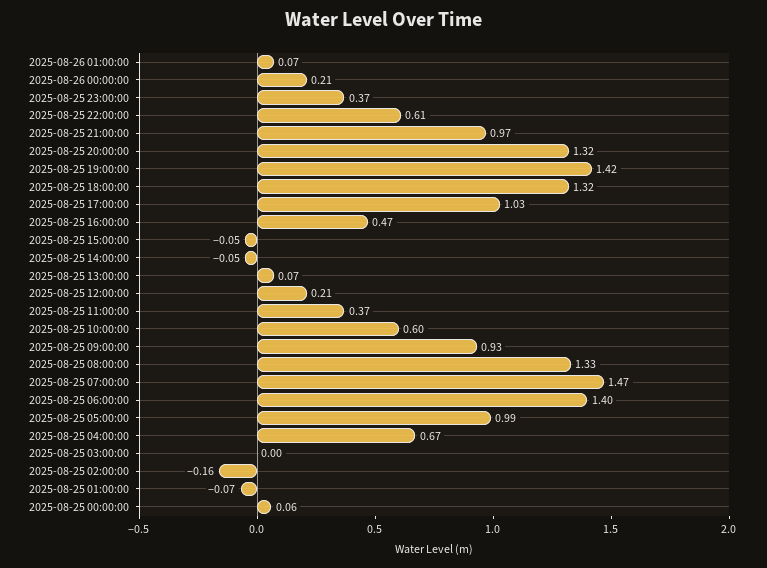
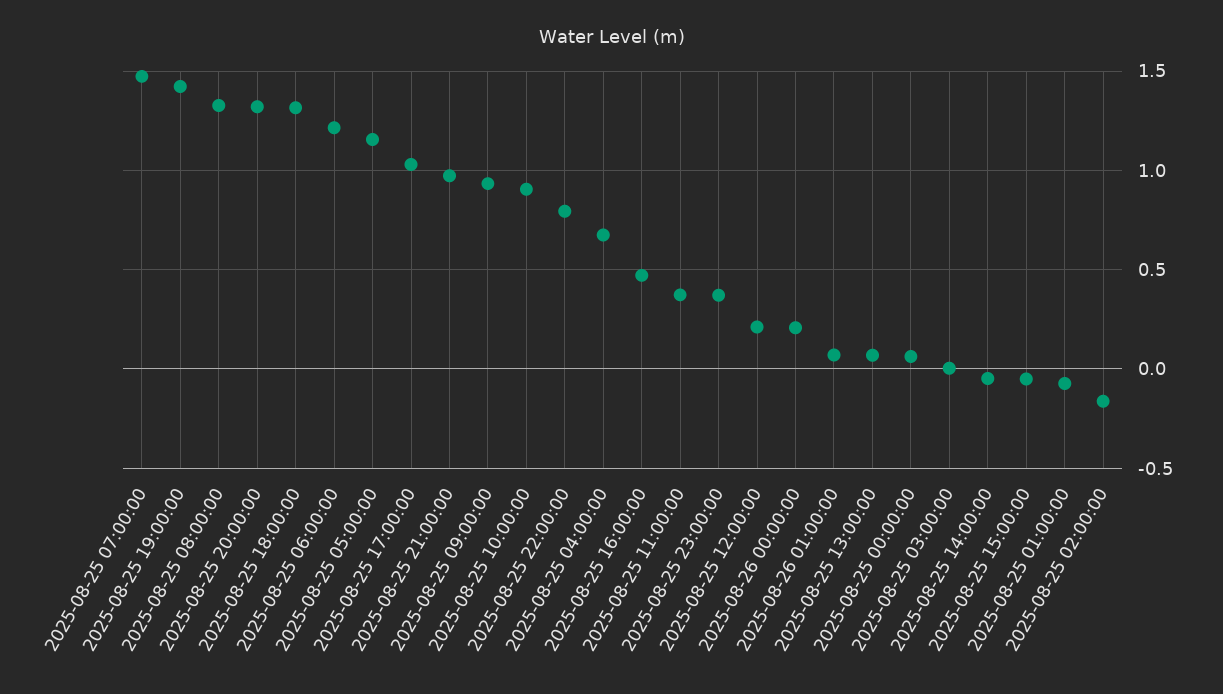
  {
    "2025-08-26 01:00:00": 0.07,
    "2025-08-26 00:00:00": 0.21,
    "2025-08-25 23:00:00": 0.37,
-   "2025-08-25 22:00:00": 0.61,
+   "2025-08-25 22:00:00": 0.8,
    "2025-08-25 21:00:00": 0.97,
    "2025-08-25 20:00:00": 1.32,
    "2025-08-25 19:00:00": 1.42,
    "2025-08-25 18:00:00": 1.32,
    "2025-08-25 17:00:00": 1.03,
    "2025-08-25 16:00:00": 0.47,
    "2025-08-25 15:00:00": -0.05,
    "2025-08-25 14:00:00": -0.05,
    "2025-08-25 13:00:00": 0.07,
    "2025-08-25 12:00:00": 0.21,
    "2025-08-25 11:00:00": 0.37,
-   "2025-08-25 10:00:00": 0.6,
+   "2025-08-25 10:00:00": 0.9,
    "2025-08-25 09:00:00": 0.93,
    "2025-08-25 08:00:00": 1.33,
    "2025-08-25 07:00:00": 1.47,
-   "2025-08-25 06:00:00": 1.4,
+   "2025-08-25 06:00:00": 1.2,
-   "2025-08-25 05:00:00": 0.99,
+   "2025-08-25 05:00:00": 1.15,
    "2025-08-25 04:00:00": 0.67,
    "2025-08-25 03:00:00": 0,
    "2025-08-25 02:00:00": -0.16,
    "2025-08-25 01:00:00": -0.07,
    "2025-08-25 00:00:00": 0.06
  }

